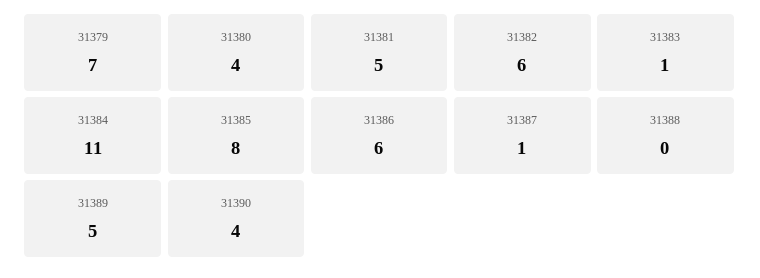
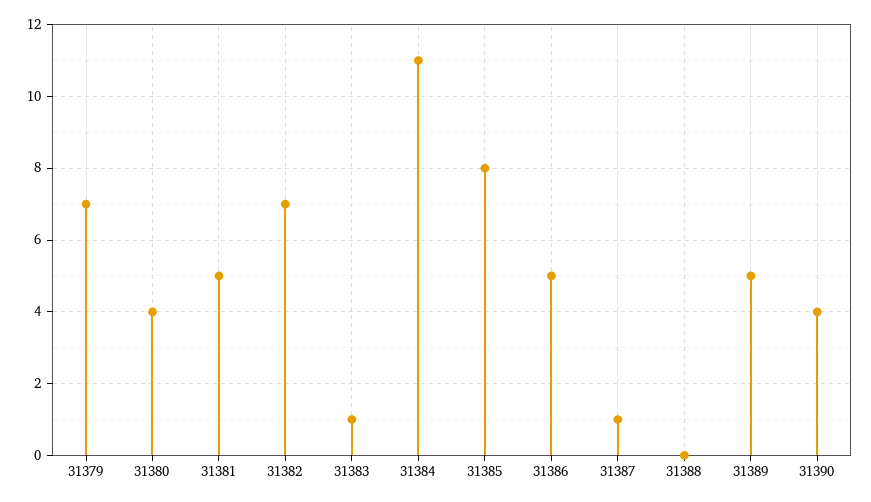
  {
    "31379": 7,
    "31380": 4,
    "31381": 5,
-   "31382": 6,
+   "31382": 7,
    "31383": 1,
    "31384": 11,
    "31385": 8,
-   "31386": 6,
+   "31386": 5,
    "31387": 1,
    "31388": 0,
    "31389": 5,
    "31390": 4
  }

